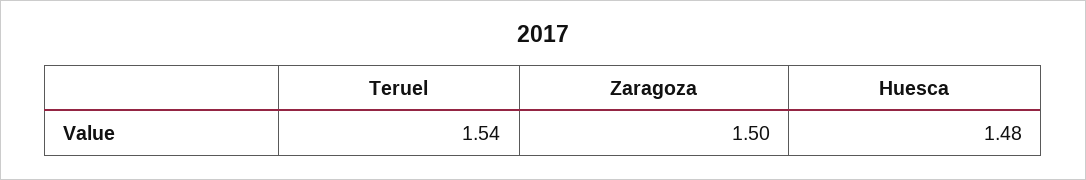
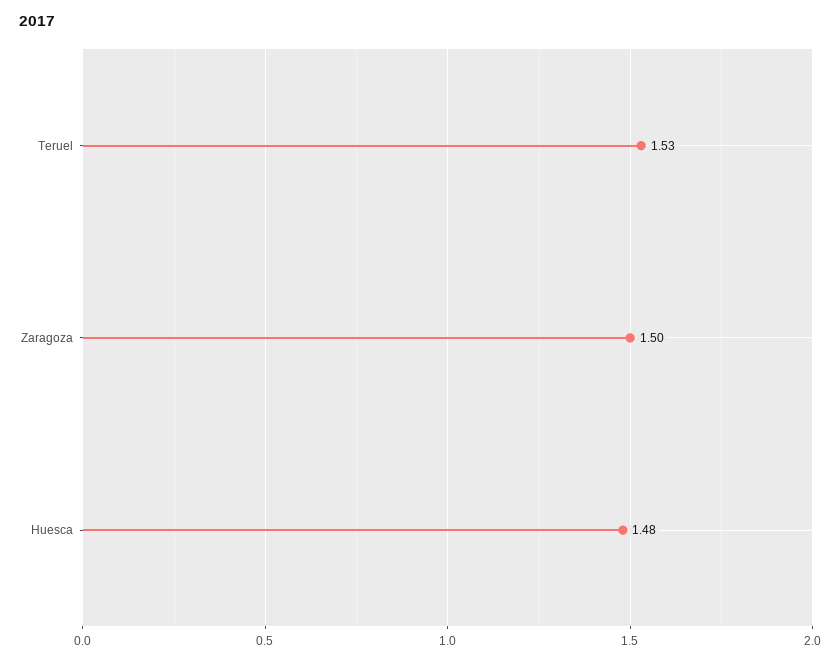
  {
-   "Teruel": 1.54,
+   "Teruel": 1.53,
    "Zaragoza": 1.5,
    "Huesca": 1.48
  }

